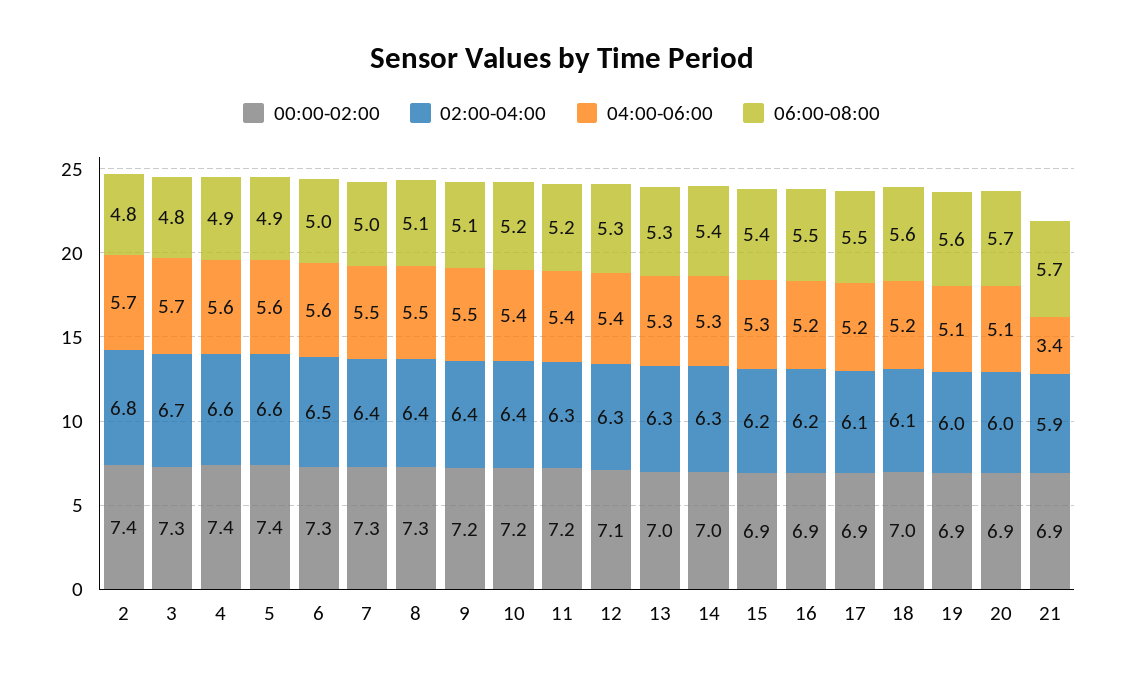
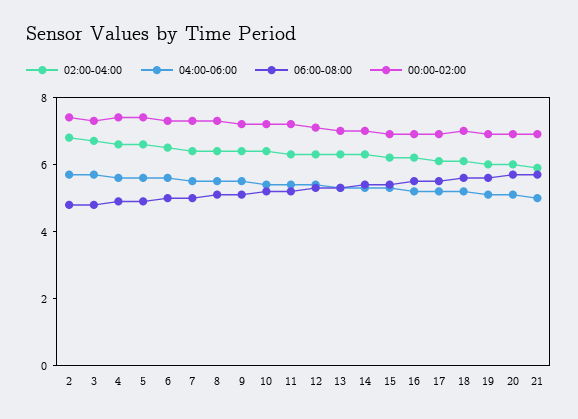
  {
    "00:00-02:00": {
      "2": 7.4,
      "3": 7.3,
      "4": 7.4,
      "5": 7.4,
      "6": 7.3,
      "7": 7.3,
      "8": 7.3,
      "9": 7.2,
      "10": 7.2,
      "11": 7.2,
      "12": 7.1,
      "13": 7,
      "14": 7,
      "15": 6.9,
      "16": 6.9,
      "17": 6.9,
      "18": 7,
      "19": 6.9,
      "20": 6.9,
      "21": 6.9
    },
    "02:00-04:00": {
      "2": 6.8,
      "3": 6.7,
      "4": 6.6,
      "5": 6.6,
      "6": 6.5,
      "7": 6.4,
      "8": 6.4,
      "9": 6.4,
      "10": 6.4,
      "11": 6.3,
      "12": 6.3,
      "13": 6.3,
      "14": 6.3,
      "15": 6.2,
      "16": 6.2,
      "17": 6.1,
      "18": 6.1,
      "19": 6,
      "20": 6,
      "21": 5.9
    },
    "04:00-06:00": {
      "2": 5.7,
      "3": 5.7,
      "4": 5.6,
      "5": 5.6,
      "6": 5.6,
      "7": 5.5,
      "8": 5.5,
      "9": 5.5,
      "10": 5.4,
      "11": 5.4,
      "12": 5.4,
      "13": 5.3,
      "14": 5.3,
      "15": 5.3,
      "16": 5.2,
      "17": 5.2,
      "18": 5.2,
      "19": 5.1,
      "20": 5.1,
-     "21": 3.4
+     "21": 5
    },
    "06:00-08:00": {
      "2": 4.8,
      "3": 4.8,
      "4": 4.9,
      "5": 4.9,
      "6": 5,
      "7": 5,
      "8": 5.1,
      "9": 5.1,
      "10": 5.2,
      "11": 5.2,
      "12": 5.3,
      "13": 5.3,
      "14": 5.4,
      "15": 5.4,
      "16": 5.5,
      "17": 5.5,
      "18": 5.6,
      "19": 5.6,
      "20": 5.7,
      "21": 5.7
    }
  }

